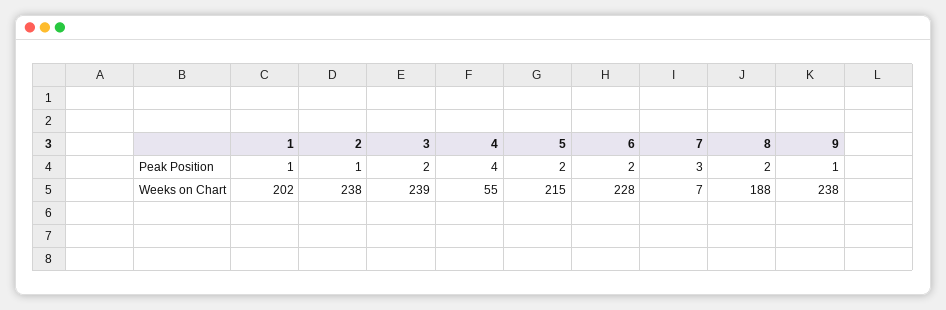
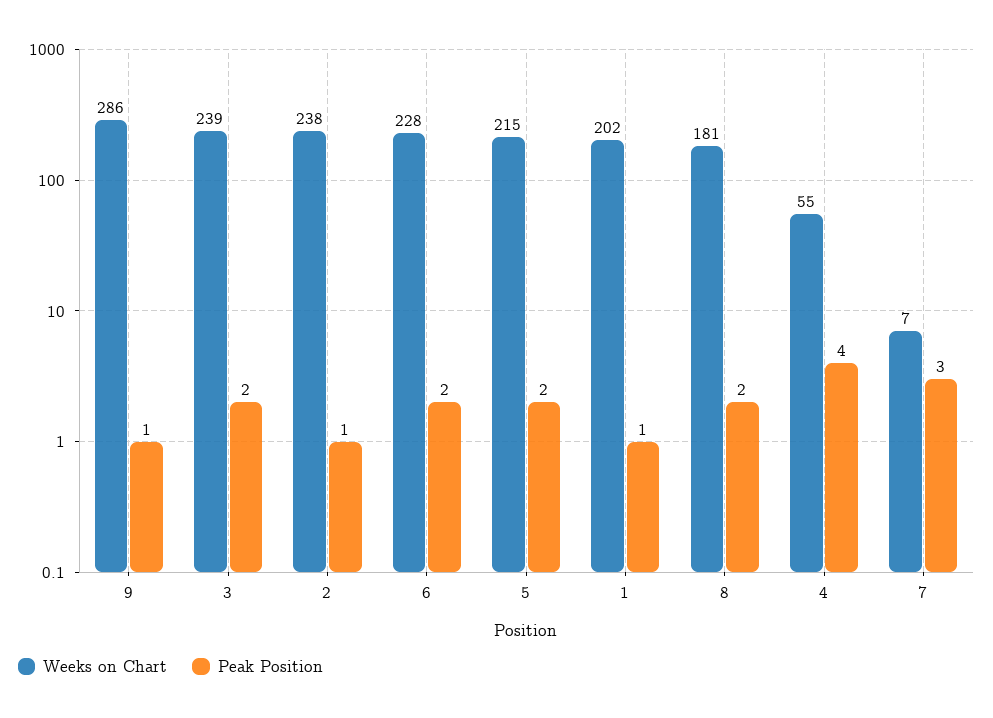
  {
    "Peak Position": {
      "1": 1,
      "2": 1,
      "3": 2,
      "4": 4,
      "5": 2,
      "6": 2,
      "7": 3,
      "8": 2,
      "9": 1
    },
    "Weeks on Chart": {
      "1": 202,
      "2": 238,
      "3": 239,
      "4": 55,
      "5": 215,
      "6": 228,
      "7": 7,
-     "8": 188,
+     "8": 181,
-     "9": 238
+     "9": 286
    }
  }

